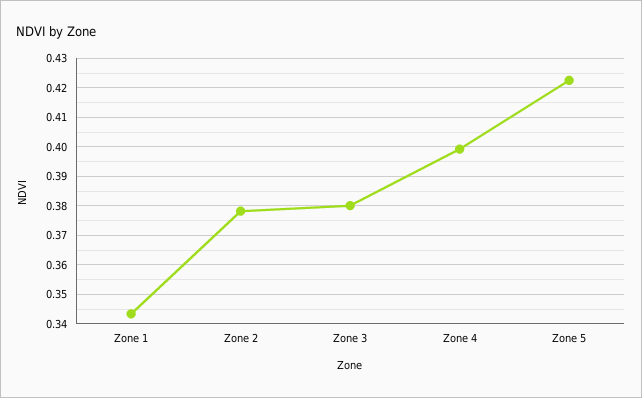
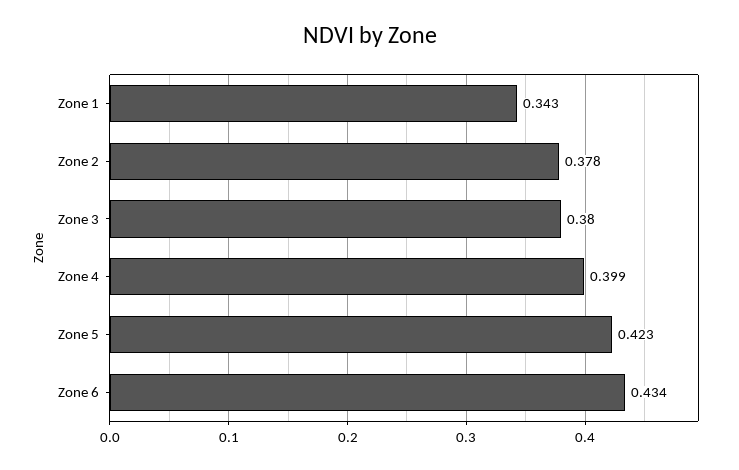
  {
    "Zone 1": 0.343,
    "Zone 2": 0.378,
    "Zone 3": 0.38,
    "Zone 4": 0.399,
-   "Zone 5": 0.423
+   "Zone 5": 0.423,
+   "Zone 6": 0.434
  }

